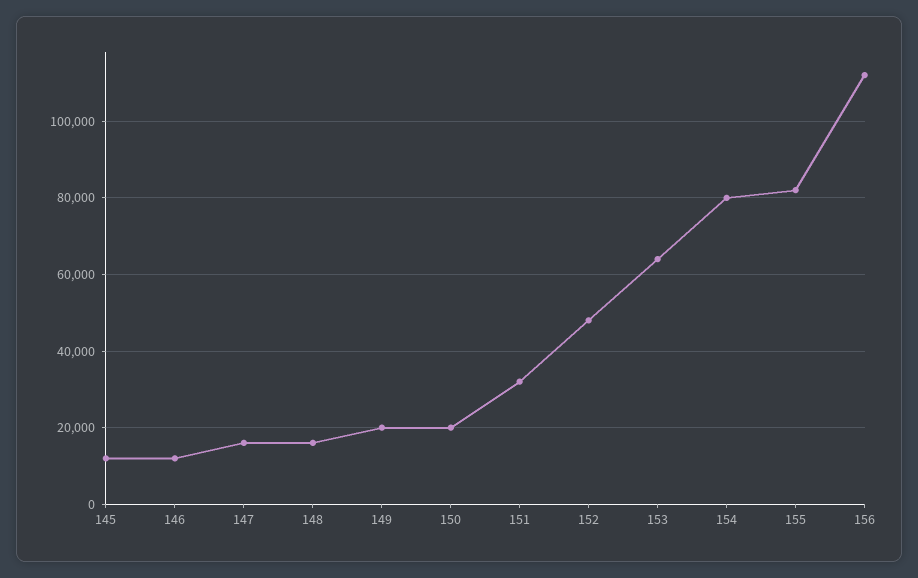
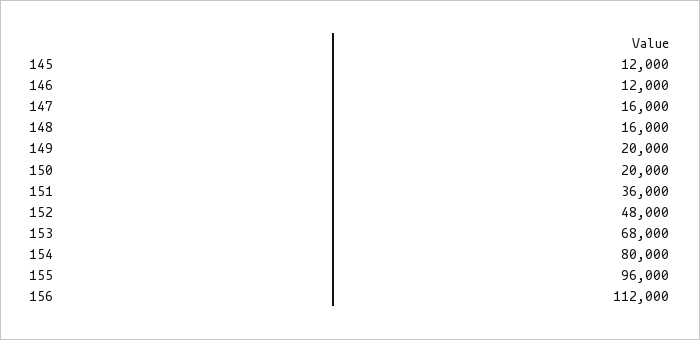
  {
    "145": 12000,
    "146": 12000,
    "147": 16000,
    "148": 16000,
    "149": 20000,
    "150": 20000,
-   "151": 32000,
+   "151": 36000,
    "152": 48000,
-   "153": 64000,
+   "153": 68000,
    "154": 80000,
-   "155": 82000,
+   "155": 96000,
    "156": 112000
  }

